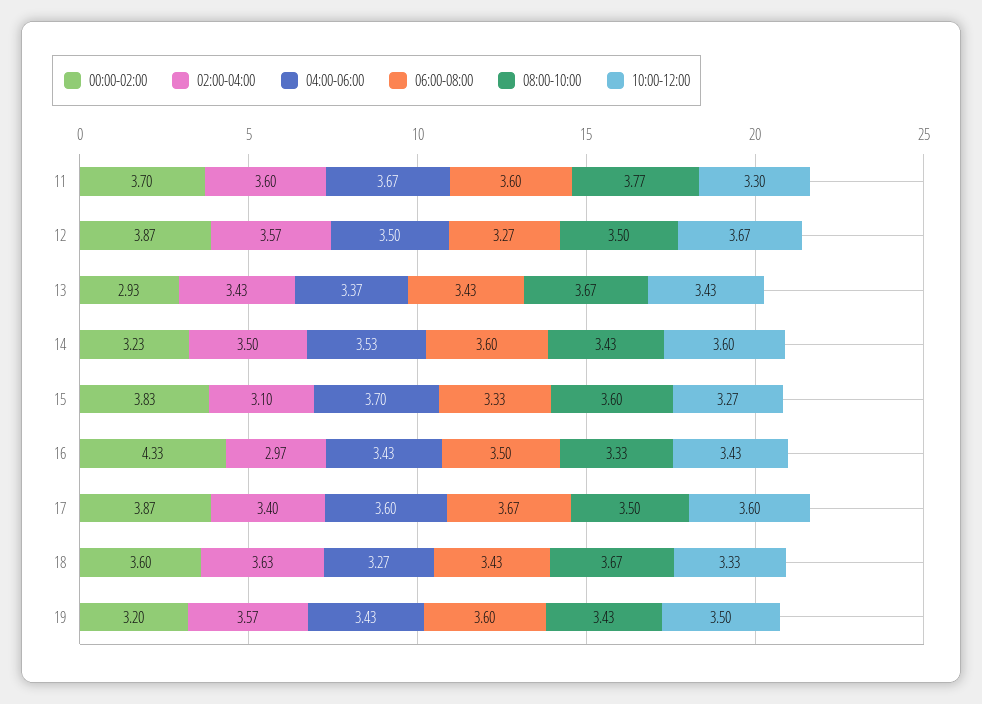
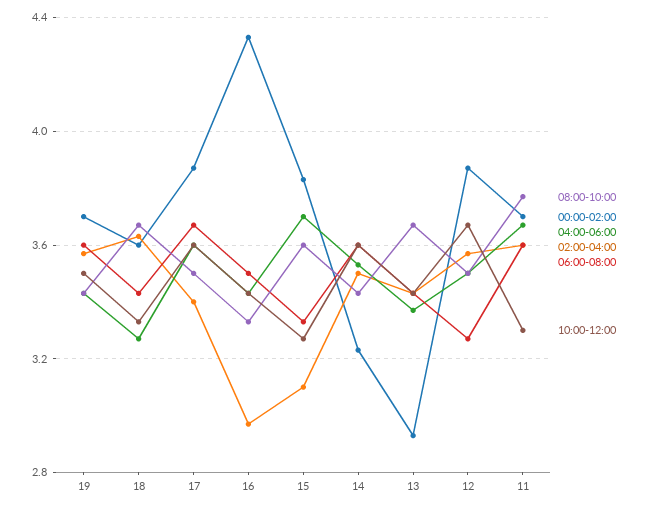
  {
    "00:00-02:00": {
      "11": 3.7,
      "12": 3.87,
      "13": 2.93,
      "14": 3.23,
      "15": 3.83,
      "16": 4.33,
      "17": 3.87,
      "18": 3.6,
-     "19": 3.2
+     "19": 3.7
    },
    "02:00-04:00": {
      "11": 3.6,
      "12": 3.57,
      "13": 3.43,
      "14": 3.5,
      "15": 3.1,
      "16": 2.97,
      "17": 3.4,
      "18": 3.63,
      "19": 3.57
    },
    "04:00-06:00": {
      "11": 3.67,
      "12": 3.5,
      "13": 3.37,
      "14": 3.53,
      "15": 3.7,
      "16": 3.43,
      "17": 3.6,
      "18": 3.27,
      "19": 3.43
    },
    "06:00-08:00": {
      "11": 3.6,
      "12": 3.27,
      "13": 3.43,
      "14": 3.6,
      "15": 3.33,
      "16": 3.5,
      "17": 3.67,
      "18": 3.43,
      "19": 3.6
    },
    "08:00-10:00": {
      "11": 3.77,
      "12": 3.5,
      "13": 3.67,
      "14": 3.43,
      "15": 3.6,
      "16": 3.33,
      "17": 3.5,
      "18": 3.67,
      "19": 3.43
    },
    "10:00-12:00": {
      "11": 3.3,
      "12": 3.67,
      "13": 3.43,
      "14": 3.6,
      "15": 3.27,
      "16": 3.43,
      "17": 3.6,
      "18": 3.33,
      "19": 3.5
    }
  }

